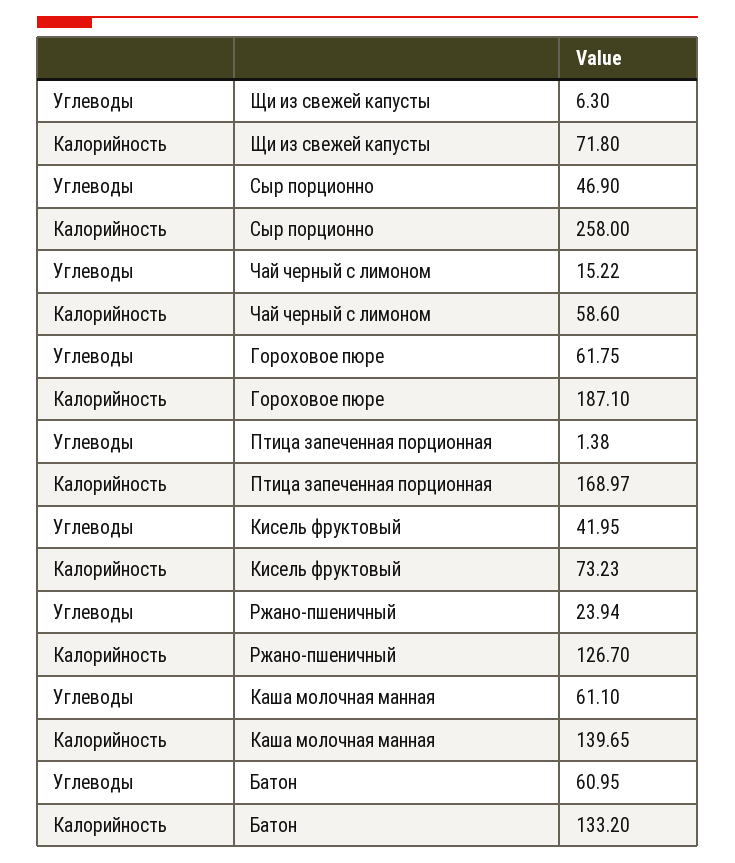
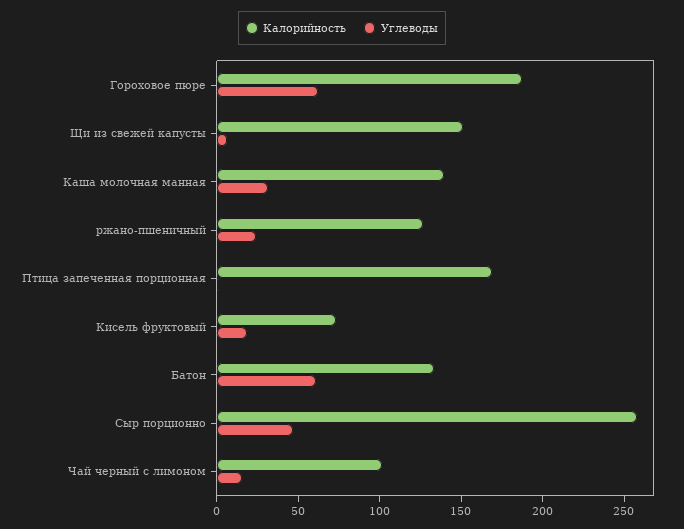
  {
    "Углеводы": {
      "Щи из свежей капусты": 6.3,
      "Сыр порционно": 46.9,
      "Чай черный с лимоном": 15.22,
      "Гороховое пюре": 61.75,
      "Птица запеченная порционная": 1.38,
-     "Кисель фруктовый": 41.95,
+     "Кисель фруктовый": 20,
      "Ржано-пшеничный": 23.94,
-     "Каша молочная манная": 61.1,
+     "Каша молочная манная": 30,
      "Батон": 60.95
    },
    "Калорийность": {
-     "Щи из свежей капусты": 71.8,
+     "Щи из свежей капусты": 150,
      "Сыр порционно": 258,
-     "Чай черный с лимоном": 58.6,
+     "Чай черный с лимоном": 100,
      "Гороховое пюре": 187.1,
      "Птица запеченная порционная": 168.97,
      "Кисель фруктовый": 73.23,
      "Ржано-пшеничный": 126.7,
      "Каша молочная манная": 139.65,
      "Батон": 133.2
    }
  }

